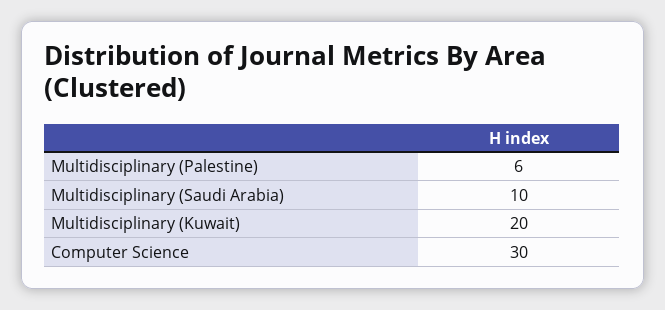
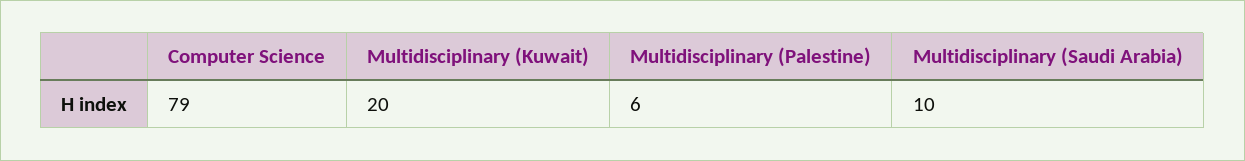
  {
    "Multidisciplinary (Palestine)": 6,
    "Multidisciplinary (Saudi Arabia)": 10,
    "Multidisciplinary (Kuwait)": 20,
-   "Computer Science": 30
+   "Computer Science": 79
  }

